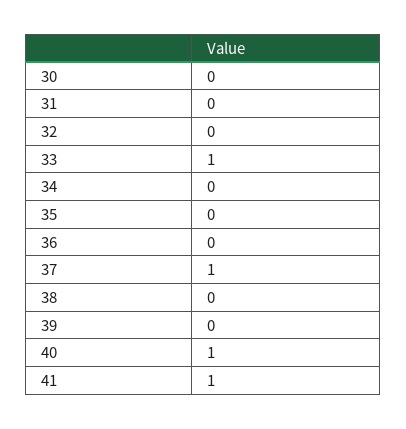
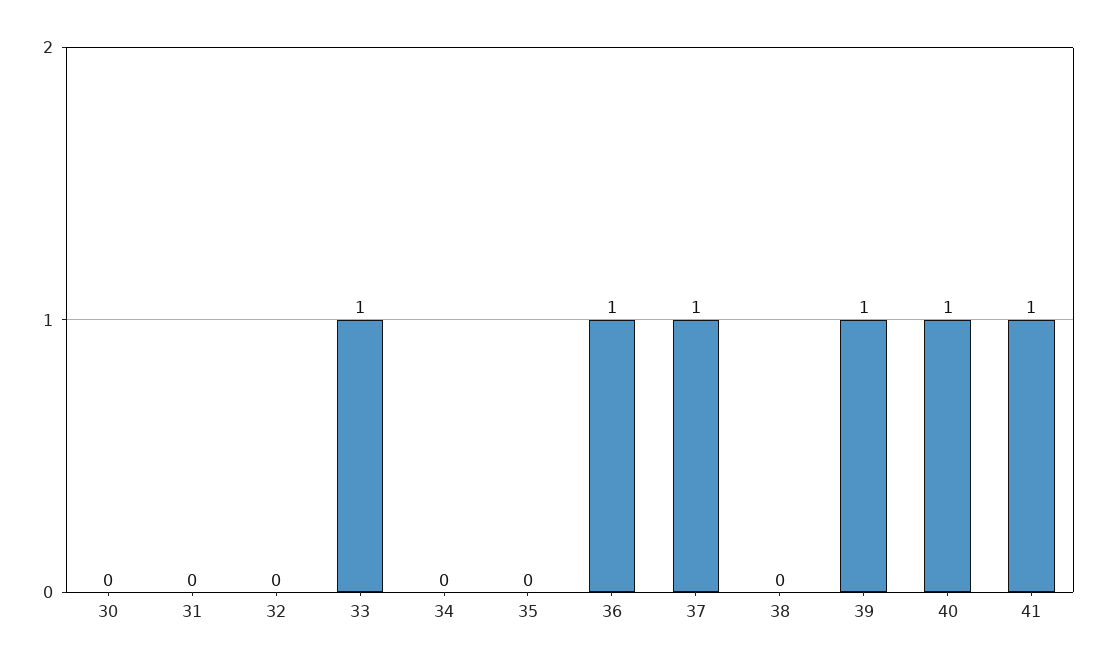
  {
    "30": 0,
    "31": 0,
    "32": 0,
    "33": 1,
    "34": 0,
    "35": 0,
-   "36": 0,
+   "36": 1,
    "37": 1,
    "38": 0,
-   "39": 0,
+   "39": 1,
    "40": 1,
    "41": 1
  }

